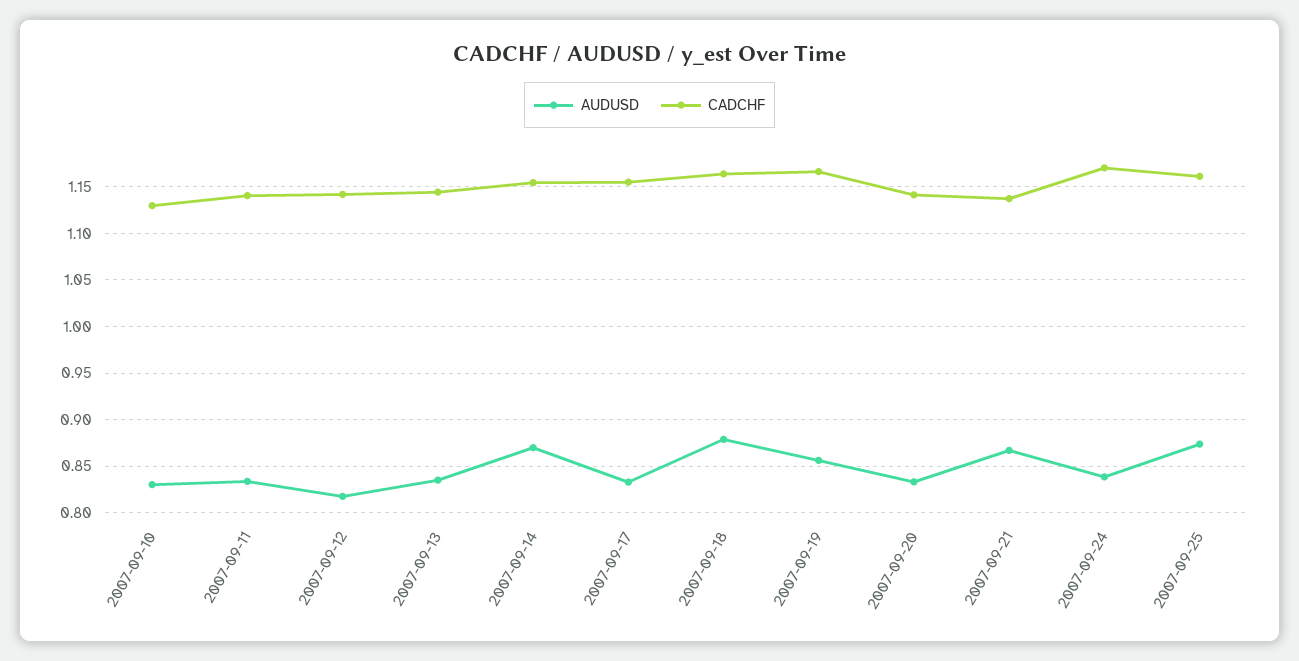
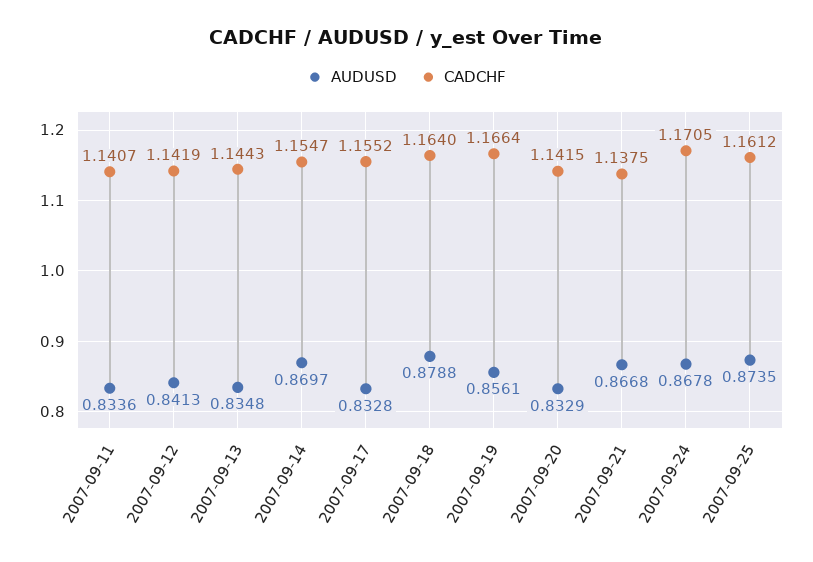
  {
    "AUDUSD": {
-     "2007-09-10": 0.83,
      "2007-09-11": 0.8336,
-     "2007-09-12": 0.82,
+     "2007-09-12": 0.8413,
      "2007-09-13": 0.8348,
      "2007-09-14": 0.8697,
      "2007-09-17": 0.8328,
      "2007-09-18": 0.8788,
      "2007-09-19": 0.8561,
      "2007-09-20": 0.8329,
      "2007-09-21": 0.8668,
-     "2007-09-24": 0.84,
+     "2007-09-24": 0.8678,
      "2007-09-25": 0.8735
    },
    "CADCHF": {
-     "2007-09-10": 1.13,
      "2007-09-11": 1.1407,
      "2007-09-12": 1.1419,
      "2007-09-13": 1.1443,
      "2007-09-14": 1.1547,
      "2007-09-17": 1.1552,
      "2007-09-18": 1.164,
      "2007-09-19": 1.1664,
      "2007-09-20": 1.1415,
      "2007-09-21": 1.1375,
      "2007-09-24": 1.1705,
      "2007-09-25": 1.1612
    }
  }

